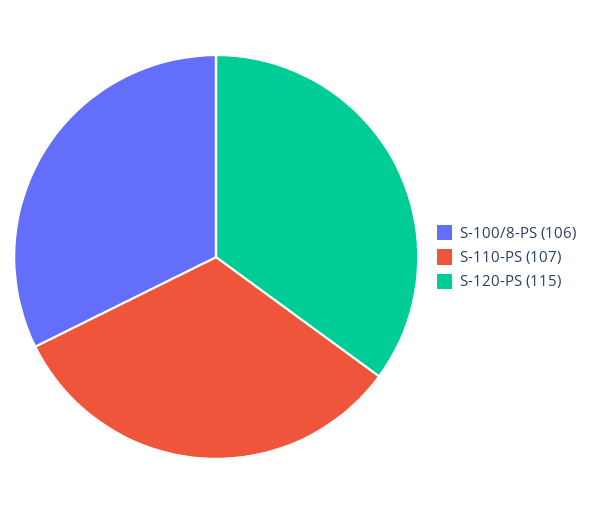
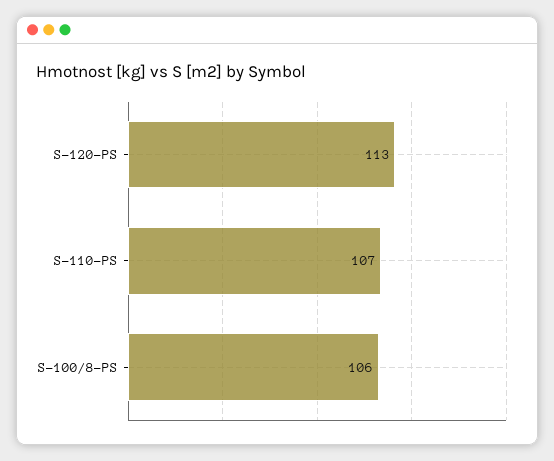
  {
    "S-100/8-PS": 106,
    "S-110-PS": 107,
-   "S-120-PS": 115
+   "S-120-PS": 113
  }

